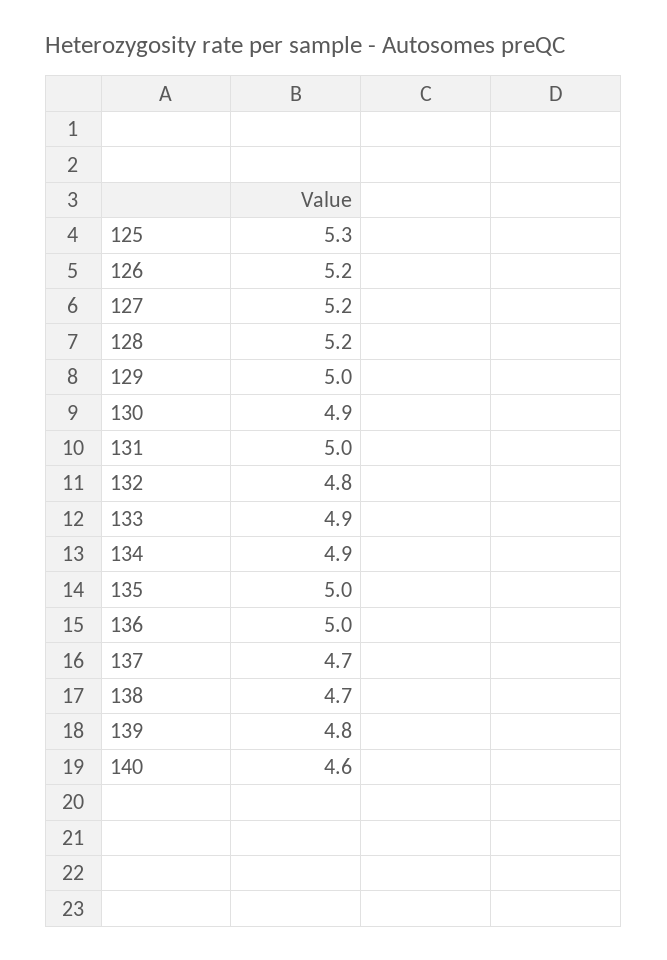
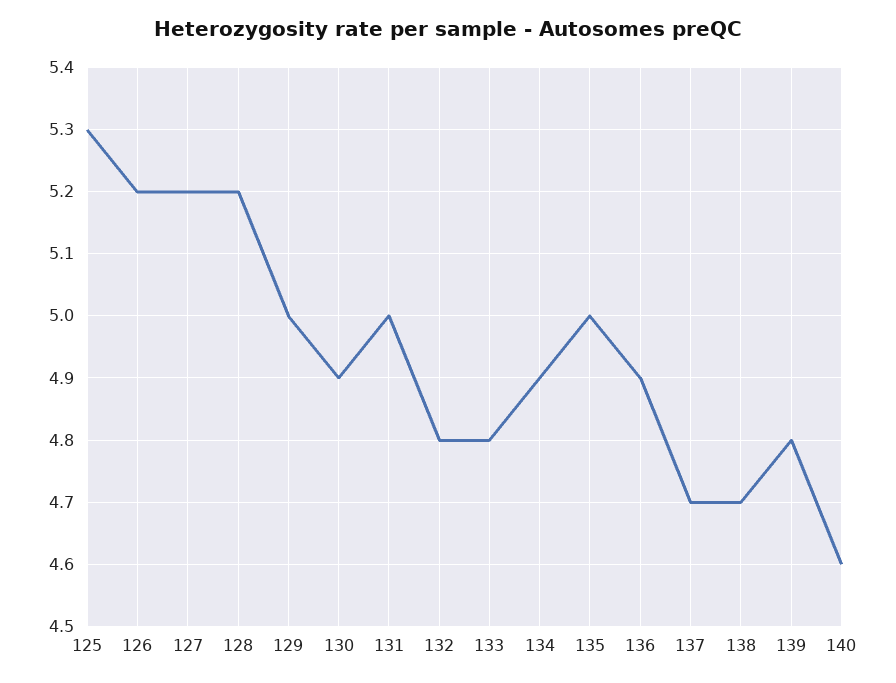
  {
    "125": 5.3,
    "126": 5.2,
    "127": 5.2,
    "128": 5.2,
    "129": 5,
    "130": 4.9,
    "131": 5,
    "132": 4.8,
-   "133": 4.9,
+   "133": 4.8,
    "134": 4.9,
    "135": 5,
-   "136": 5,
+   "136": 4.9,
    "137": 4.7,
    "138": 4.7,
    "139": 4.8,
    "140": 4.6
  }

